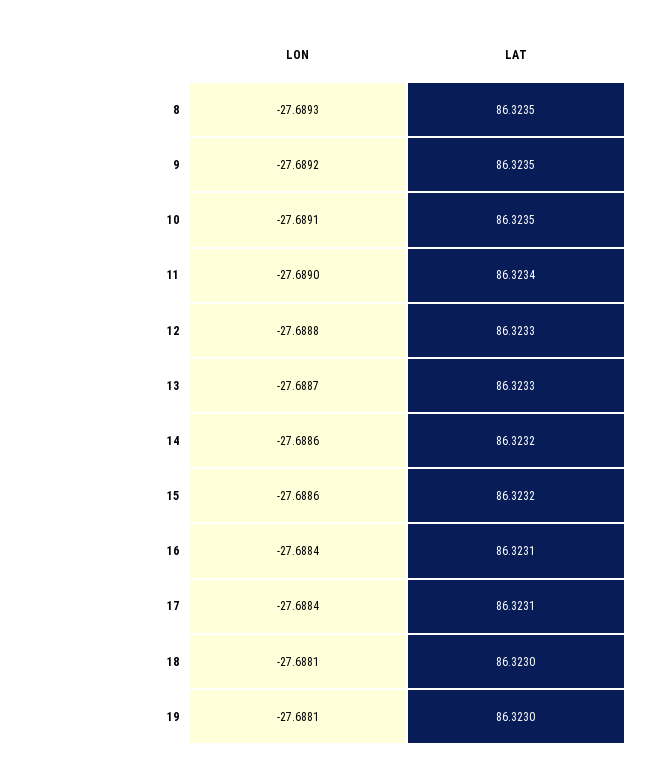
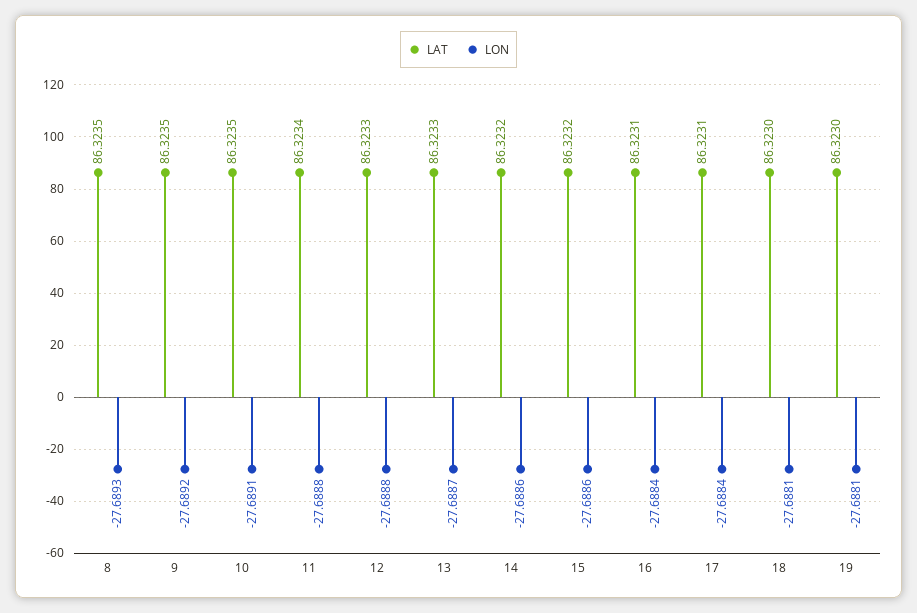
  {
    "LON": {
      "8": -27.6893,
      "9": -27.6892,
      "10": -27.6891,
-     "11": -27.689,
+     "11": -27.6888,
      "12": -27.6888,
      "13": -27.6887,
      "14": -27.6886,
      "15": -27.6886,
      "16": -27.6884,
      "17": -27.6884,
      "18": -27.6881,
      "19": -27.6881
    },
    "LAT": {
      "8": 86.3235,
      "9": 86.3235,
      "10": 86.3235,
      "11": 86.3234,
      "12": 86.3233,
      "13": 86.3233,
      "14": 86.3232,
      "15": 86.3232,
      "16": 86.3231,
      "17": 86.3231,
      "18": 86.323,
      "19": 86.323
    }
  }

